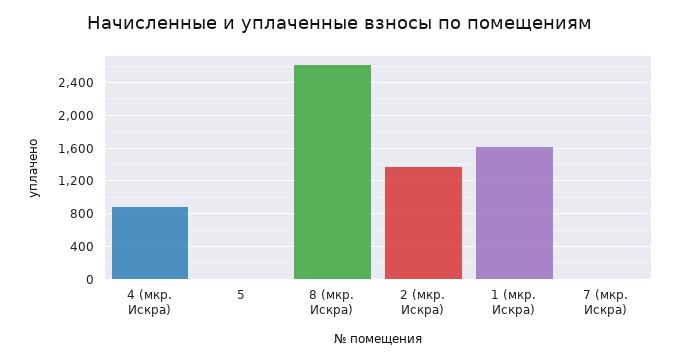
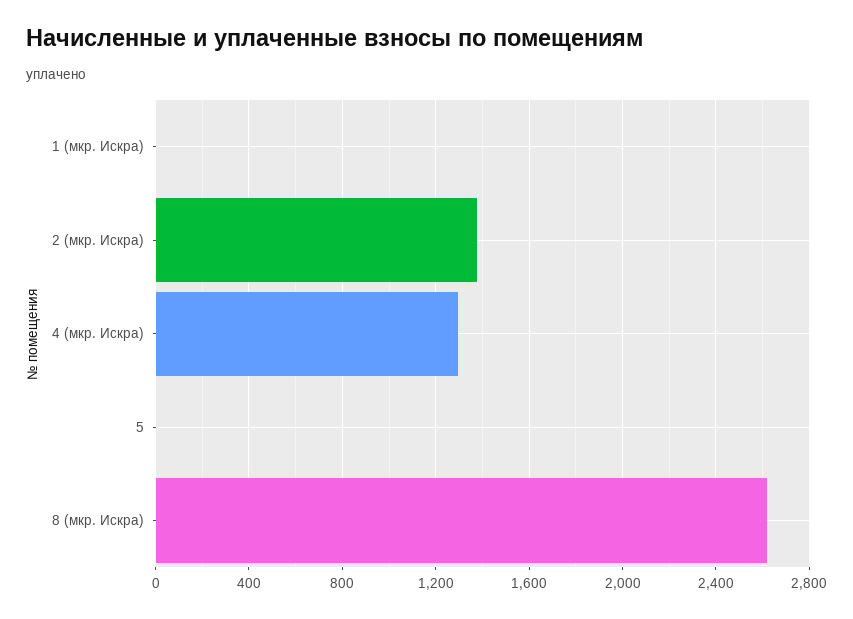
  {
-   "4 (мкр. Искра)": 900,
+   "4 (мкр. Искра)": 1300,
    "5": 0,
    "8 (мкр. Искра)": 2600,
    "2 (мкр. Искра)": 1400,
-   "1 (мкр. Искра)": 1600,
+   "1 (мкр. Искра)": 0
-   "7 (мкр. Искра)": 0
  }

